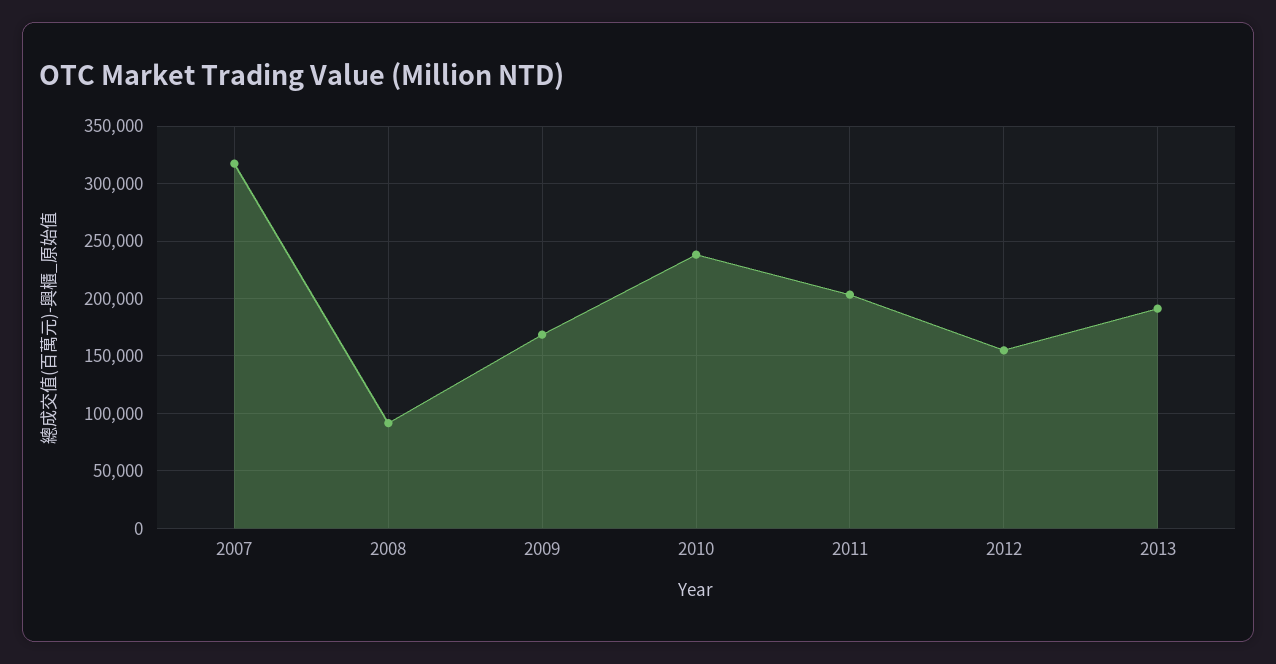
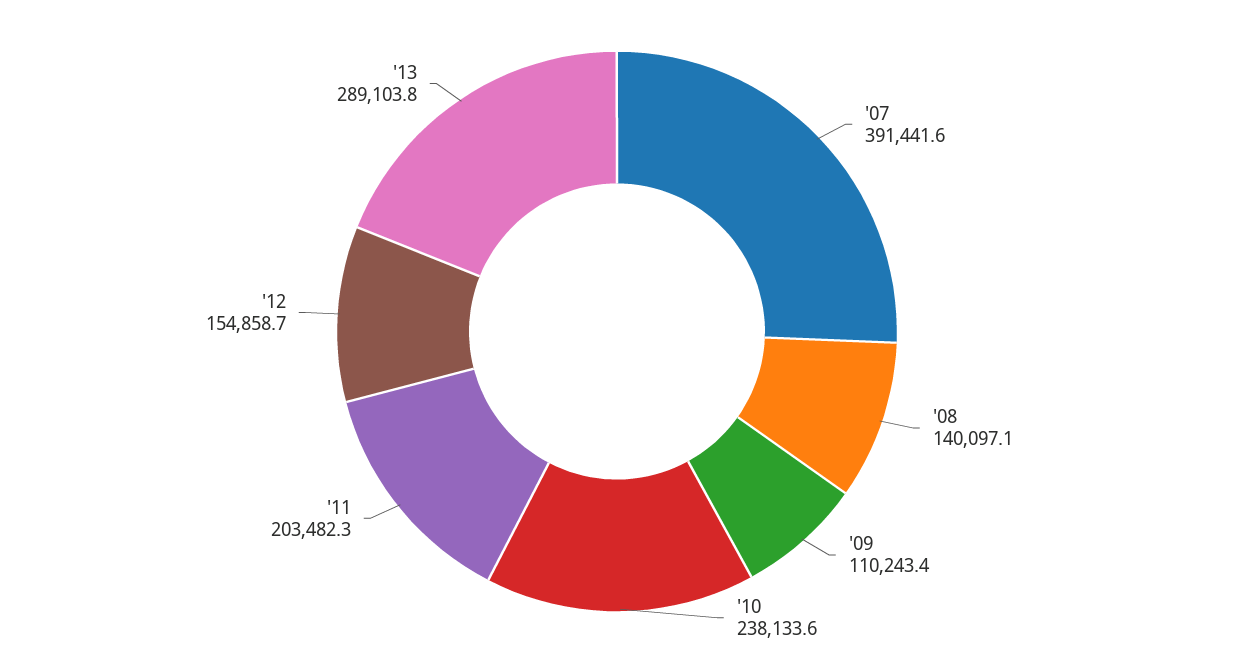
  {
-   "2007": 320000,
+   "2007": 391441.6,
-   "2008": 90000,
+   "2008": 140097.1,
-   "2009": 170000,
+   "2009": 110243.4,
    "2010": 238133.6,
    "2011": 203482.3,
    "2012": 154858.7,
-   "2013": 190000
+   "2013": 289103.8
  }

